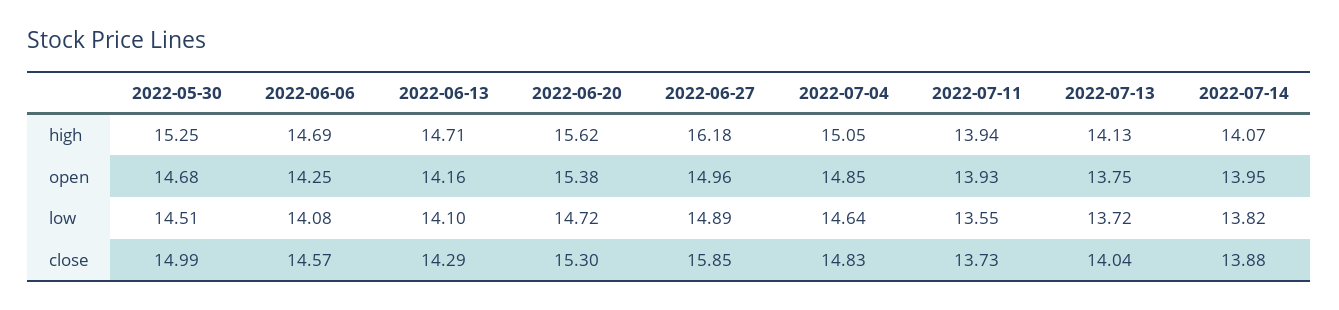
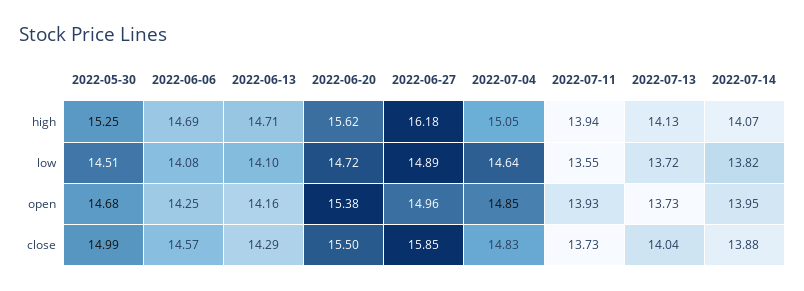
  {
    "2022-05-30": {
      "high": 15.25,
      "open": 14.68,
      "low": 14.51,
      "close": 14.99
    },
    "2022-06-06": {
      "high": 14.69,
      "open": 14.25,
      "low": 14.08,
      "close": 14.57
    },
    "2022-06-13": {
      "high": 14.71,
      "open": 14.16,
      "low": 14.1,
      "close": 14.29
    },
    "2022-06-20": {
      "high": 15.62,
      "open": 15.38,
      "low": 14.72,
-     "close": 15.3
+     "close": 15.5
    },
    "2022-06-27": {
      "high": 16.18,
      "open": 14.96,
      "low": 14.89,
      "close": 15.85
    },
    "2022-07-04": {
      "high": 15.05,
      "open": 14.85,
      "low": 14.64,
      "close": 14.83
    },
    "2022-07-11": {
      "high": 13.94,
      "open": 13.93,
      "low": 13.55,
      "close": 13.73
    },
    "2022-07-13": {
      "high": 14.13,
-     "open": 13.75,
+     "open": 13.73,
      "low": 13.72,
      "close": 14.04
    },
    "2022-07-14": {
      "high": 14.07,
      "open": 13.95,
      "low": 13.82,
      "close": 13.88
    }
  }

